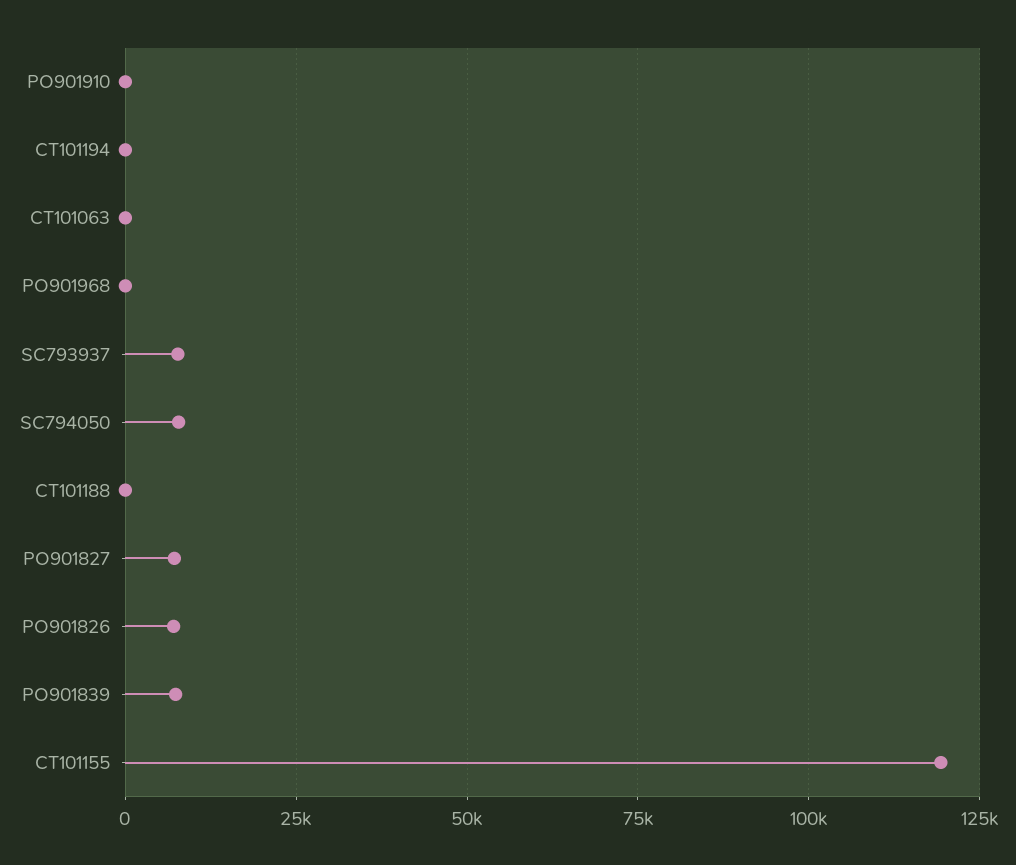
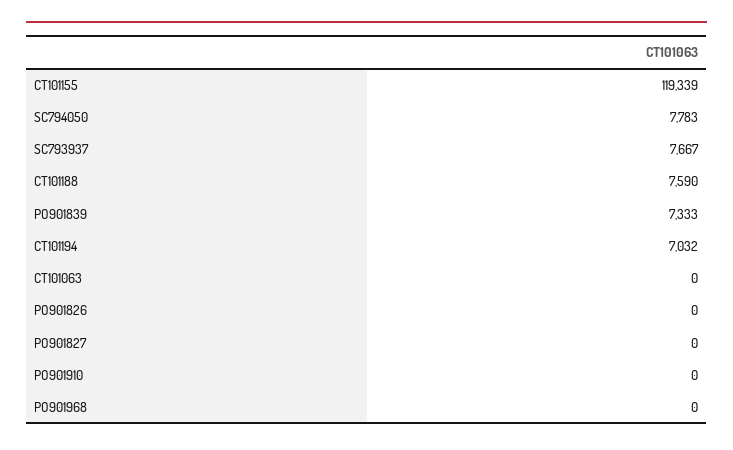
  {
    "PO901910": 0,
-   "CT101194": 0,
+   "CT101194": 7032,
    "CT101063": 0,
    "PO901968": 0,
    "SC793937": 7667,
    "SC794050": 7783,
-   "CT101188": 0,
+   "CT101188": 7590,
-   "PO901827": 7500,
+   "PO901827": 0,
-   "PO901826": 7500,
+   "PO901826": 0,
    "PO901839": 7333,
    "CT101155": 119339
  }

